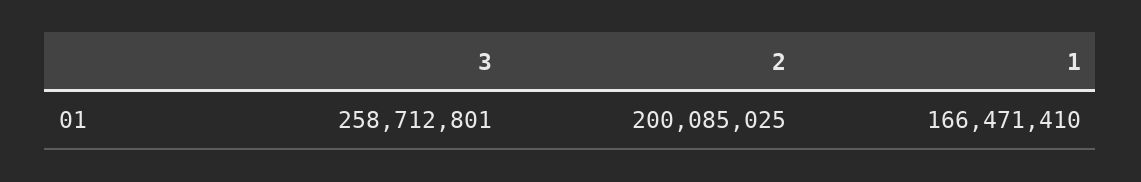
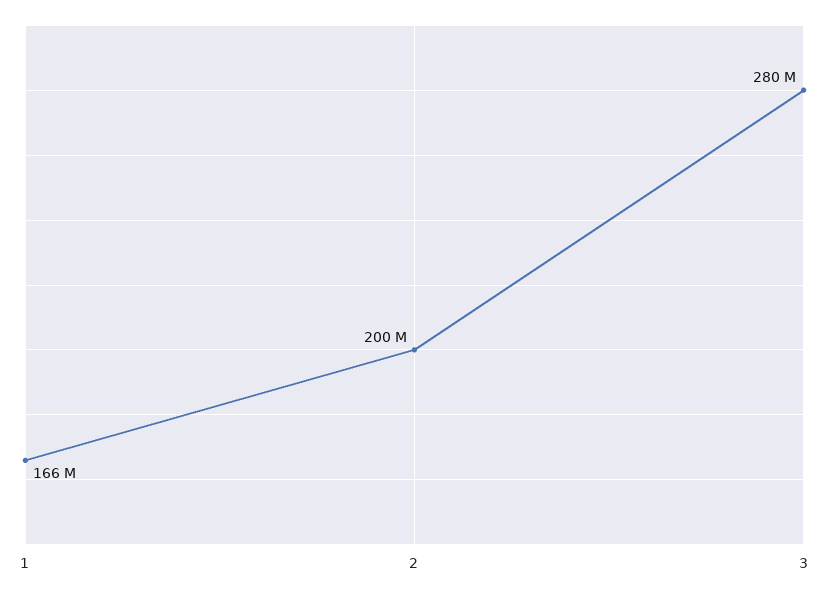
  {
-   "3": 258712801,
+   "3": 280000000,
    "2": 200085025,
    "1": 166471410
  }

